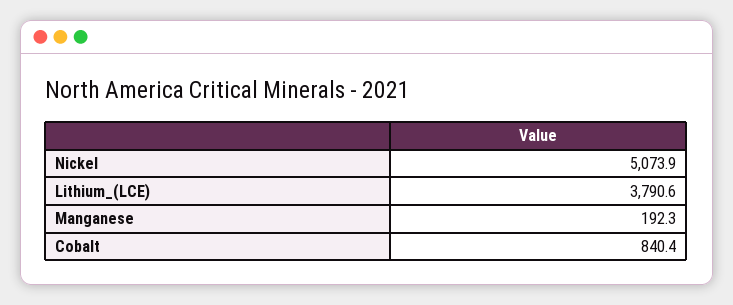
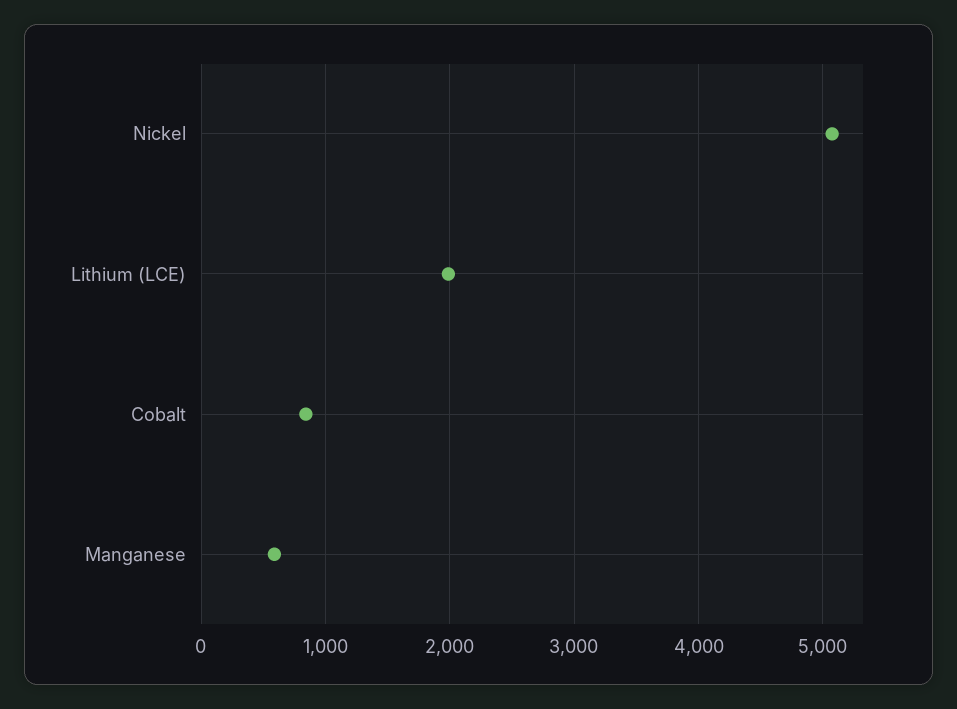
  {
    "Nickel": 5073.9,
-   "Lithium_(LCE)": 3790.6,
+   "Lithium_(LCE)": 2000,
-   "Manganese": 192.3,
+   "Manganese": 600,
    "Cobalt": 840.4
  }

